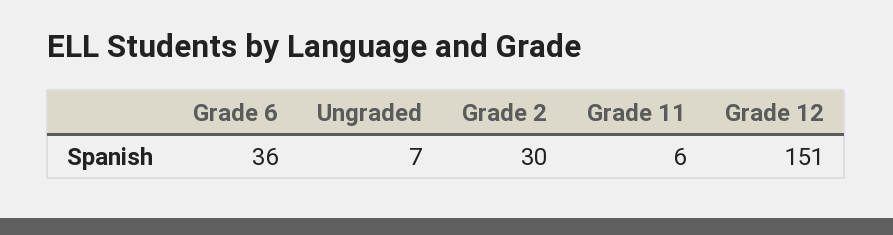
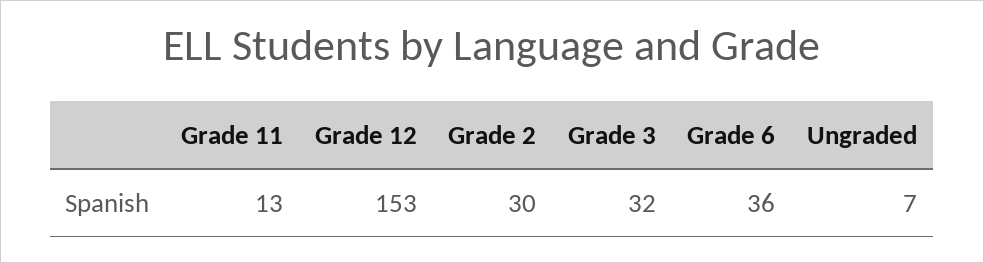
  {
    "Grade 6": 36,
    "Ungraded": 7,
    "Grade 2": 30,
-   "Grade 11": 6,
+   "Grade 11": 13,
-   "Grade 12": 151
+   "Grade 12": 153,
+   "Grade 3": 32
  }

